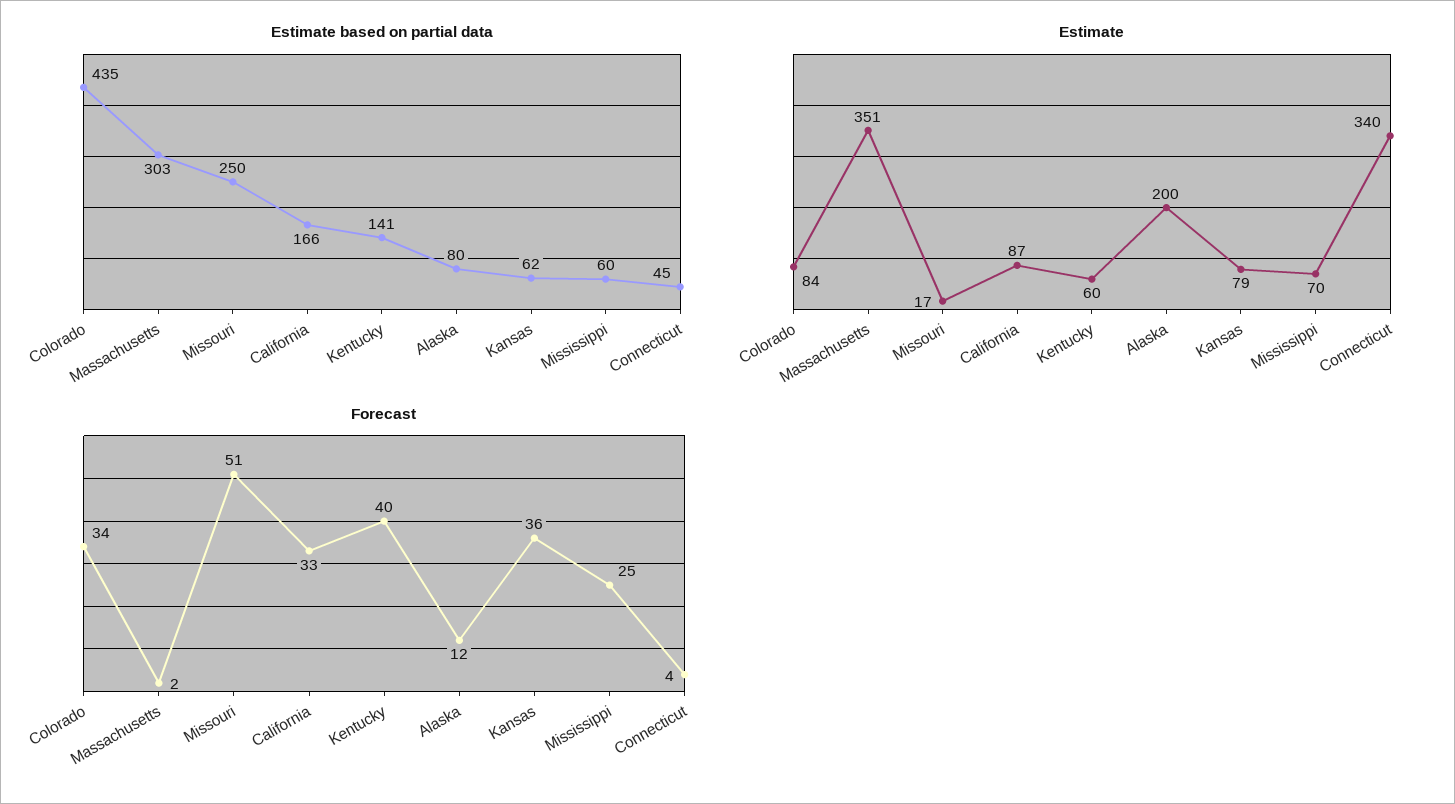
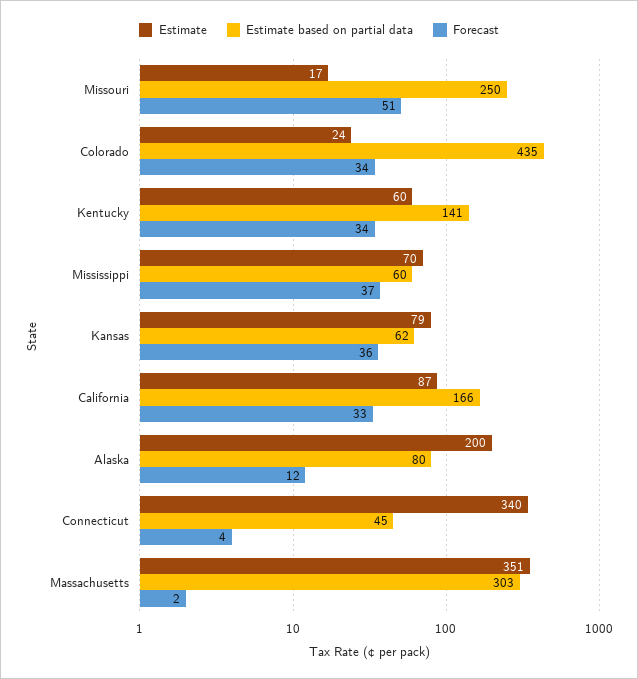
  {
    "Estimate based on partial data": {
      "Colorado": 435,
      "Massachusetts": 303,
      "Missouri": 250,
      "California": 166,
      "Kentucky": 141,
      "Alaska": 80,
      "Kansas": 62,
      "Mississippi": 60,
      "Connecticut": 45
    },
    "Estimate": {
-     "Colorado": 84,
+     "Colorado": 24,
      "Massachusetts": 351,
      "Missouri": 17,
      "California": 87,
      "Kentucky": 60,
      "Alaska": 200,
      "Kansas": 79,
      "Mississippi": 70,
      "Connecticut": 340
    },
    "Forecast": {
      "Colorado": 34,
      "Massachusetts": 2,
      "Missouri": 51,
      "California": 33,
-     "Kentucky": 40,
+     "Kentucky": 34,
      "Alaska": 12,
      "Kansas": 36,
-     "Mississippi": 25,
+     "Mississippi": 37,
      "Connecticut": 4
    }
  }

